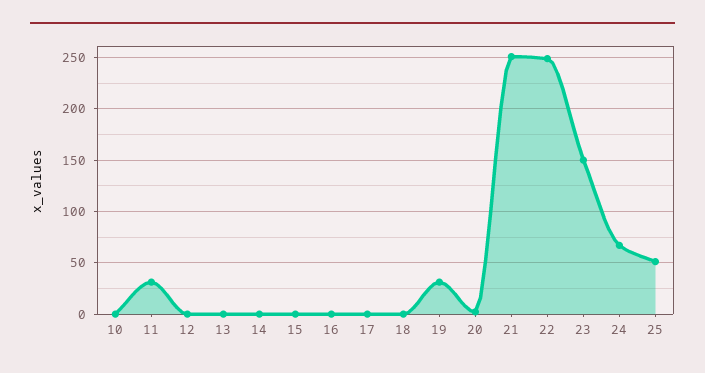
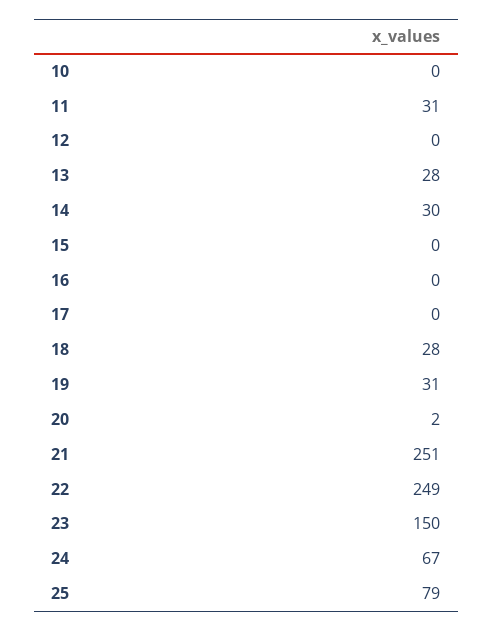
  {
    "10": 0,
    "11": 31,
    "12": 0,
-   "13": 0,
+   "13": 28,
-   "14": 0,
+   "14": 30,
    "15": 0,
    "16": 0,
    "17": 0,
-   "18": 0,
+   "18": 28,
    "19": 31,
    "20": 2,
    "21": 251,
    "22": 249,
    "23": 150,
    "24": 67,
-   "25": 50
+   "25": 79
  }

